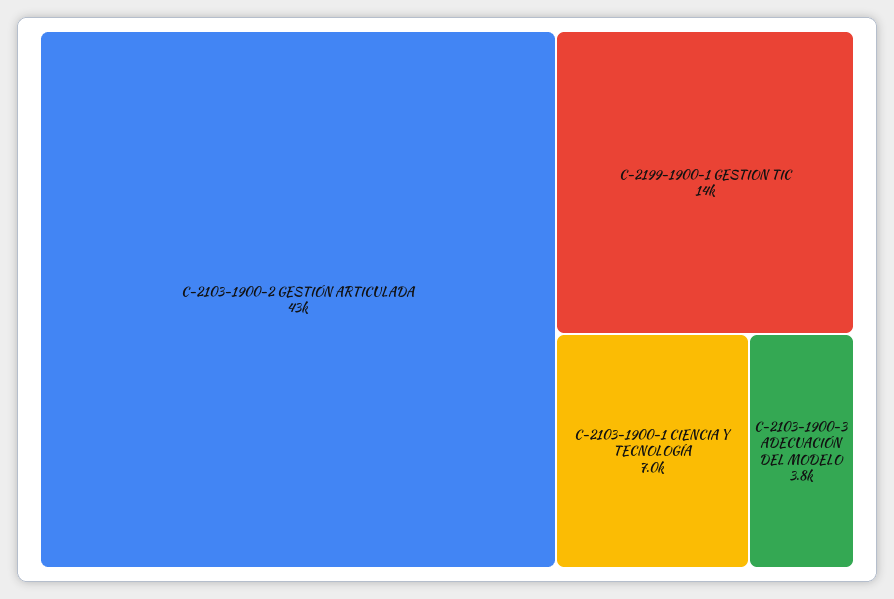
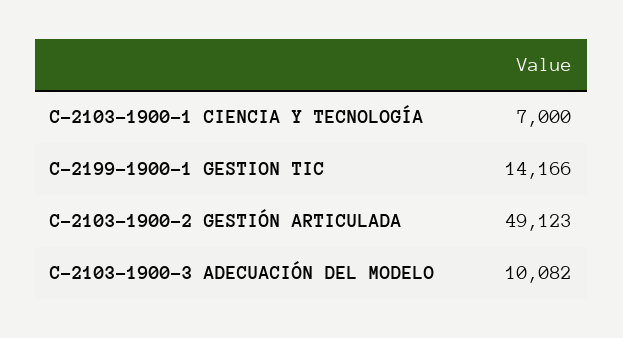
  {
-   "C-2103-1900-2 GESTIÓN ARTICULADA": 43000,
+   "C-2103-1900-2 GESTIÓN ARTICULADA": 49123,
    "C-2199-1900-1 GESTION TIC": 14166,
    "C-2103-1900-1 CIENCIA Y TECNOLOGÍA": 7000,
-   "C-2103-1900-3 ADECUACIÓN DEL MODELO": 3800
+   "C-2103-1900-3 ADECUACIÓN DEL MODELO": 10082
  }

